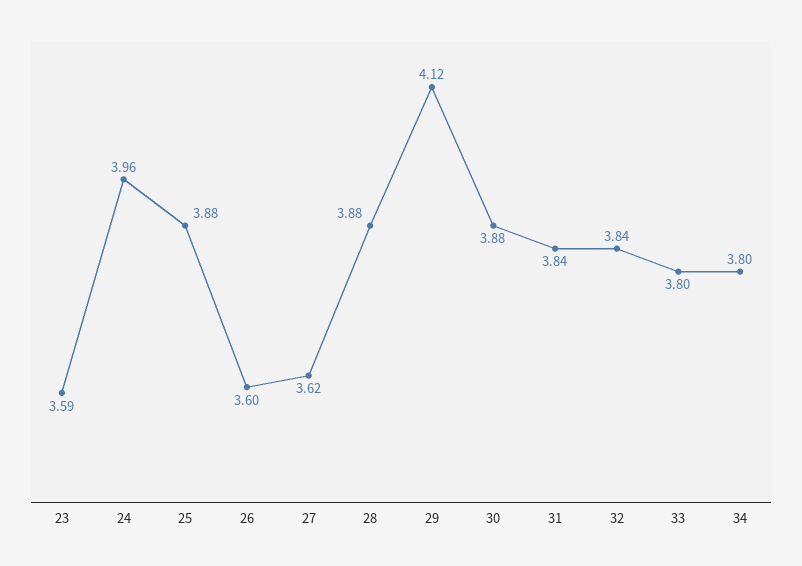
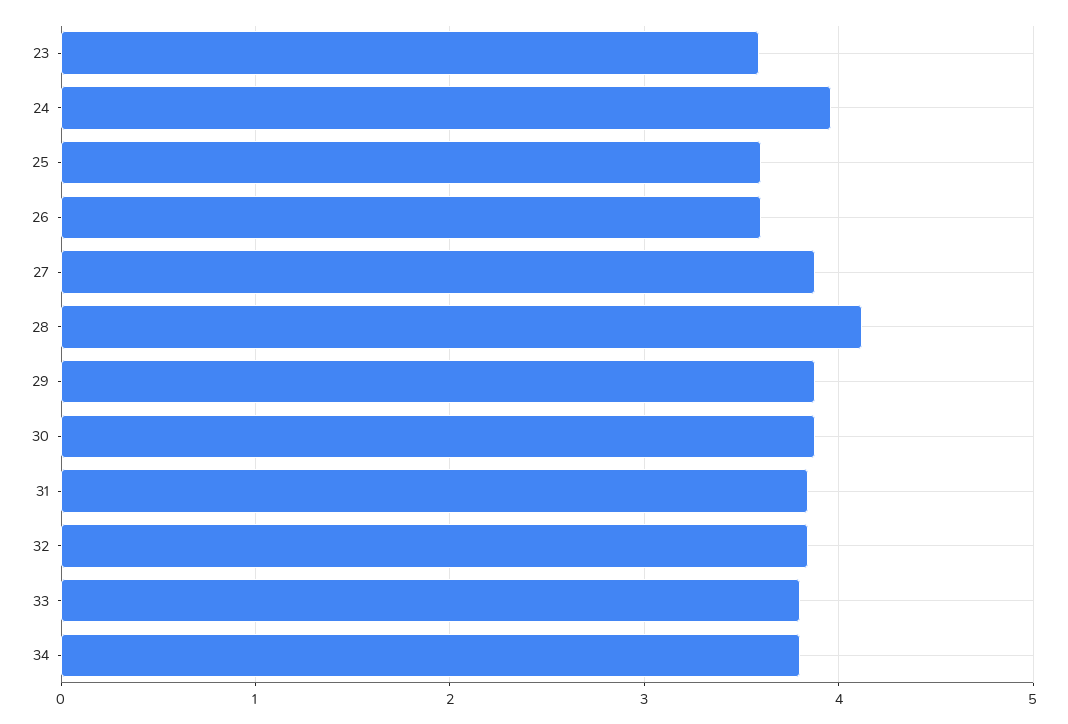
  {
    "23": 3.59,
    "24": 3.96,
-   "25": 3.88,
+   "25": 3.6,
    "26": 3.6,
-   "27": 3.62,
+   "27": 3.9,
-   "28": 3.88,
+   "28": 4.1,
-   "29": 4.12,
+   "29": 3.9,
    "30": 3.88,
    "31": 3.84,
    "32": 3.84,
    "33": 3.8,
    "34": 3.8
  }

